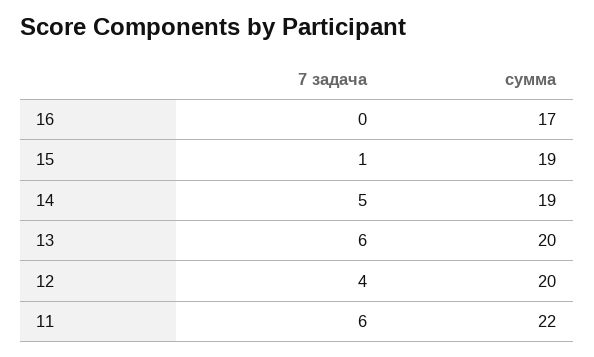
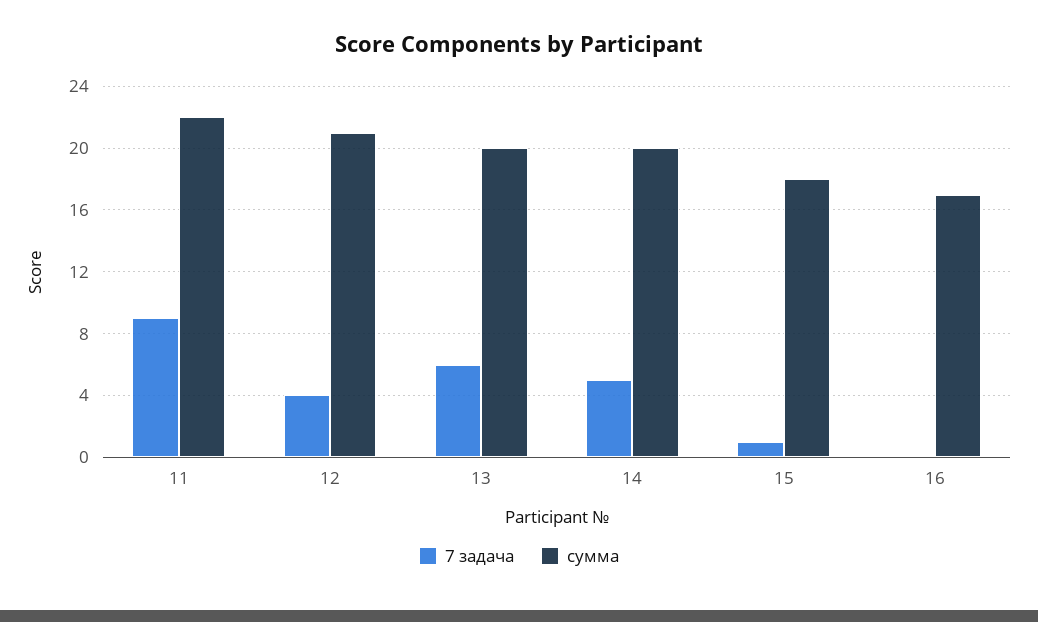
  {
    "7 задача": {
      "16": 0,
      "15": 1,
      "14": 5,
      "13": 6,
      "12": 4,
-     "11": 6
+     "11": 9
    },
    "сумма": {
      "16": 17,
-     "15": 19,
+     "15": 18,
-     "14": 19,
+     "14": 20,
      "13": 20,
-     "12": 20,
+     "12": 21,
      "11": 22
    }
  }

